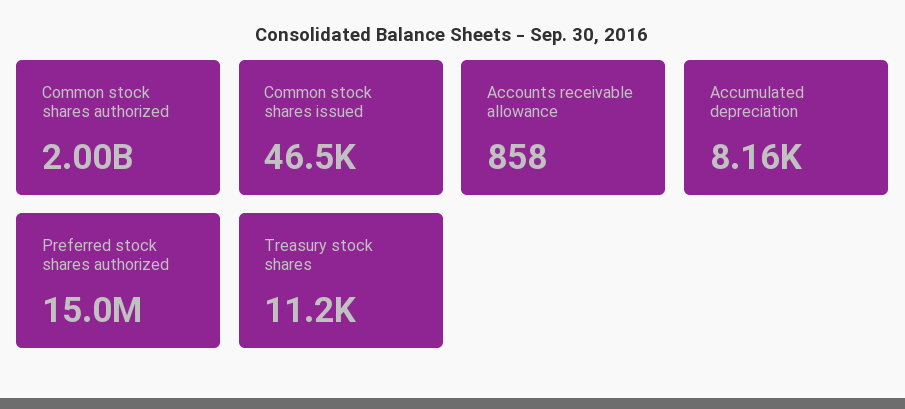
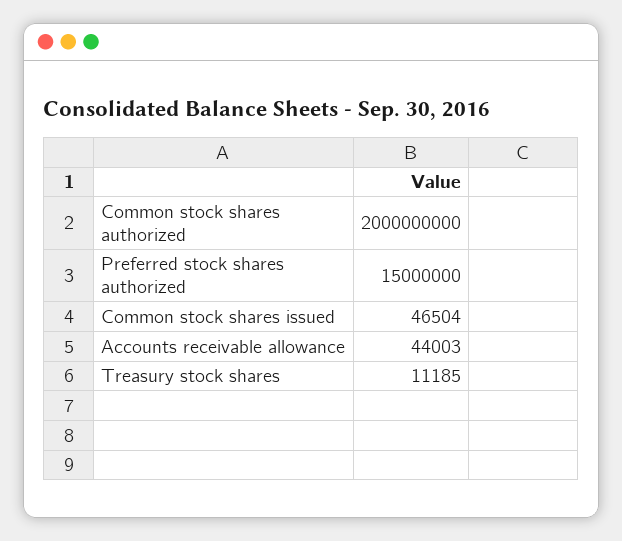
  {
    "Common stock shares authorized": 2000000000,
    "Common stock shares issued": 46504,
-   "Accounts receivable allowance": 858,
+   "Accounts receivable allowance": 44003,
-   "Accumulated depreciation": 8160,
    "Preferred stock shares authorized": 15000000,
    "Treasury stock shares": 11185
  }

